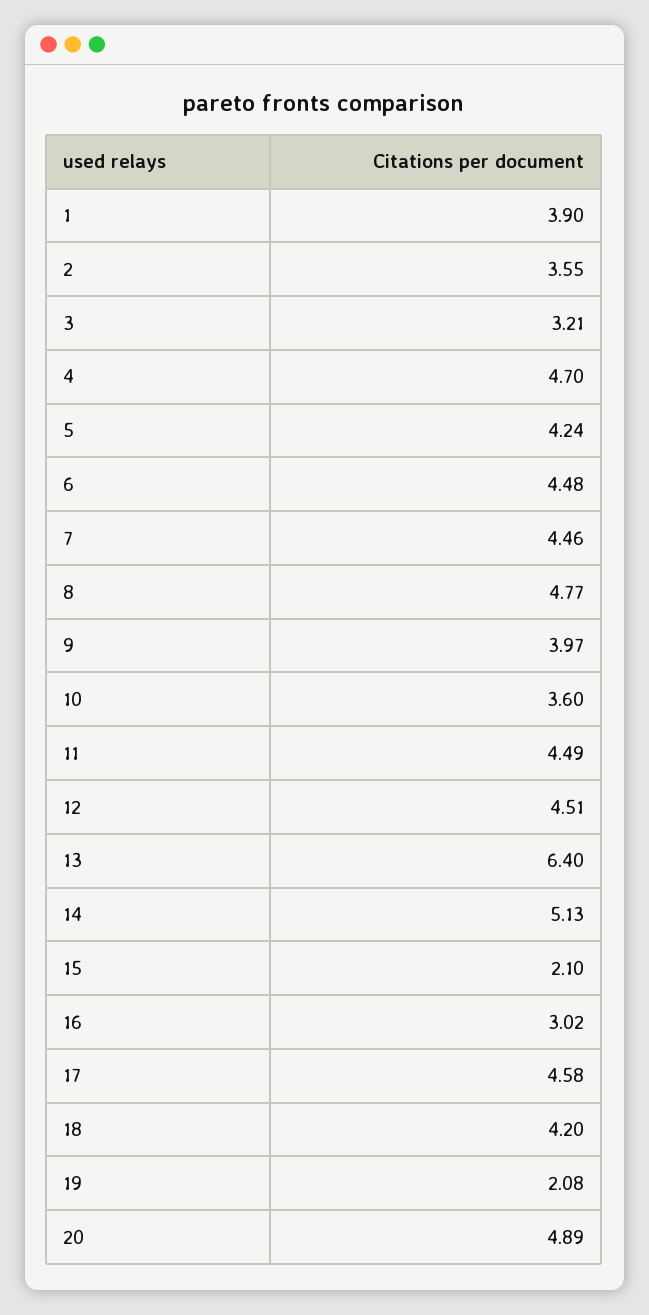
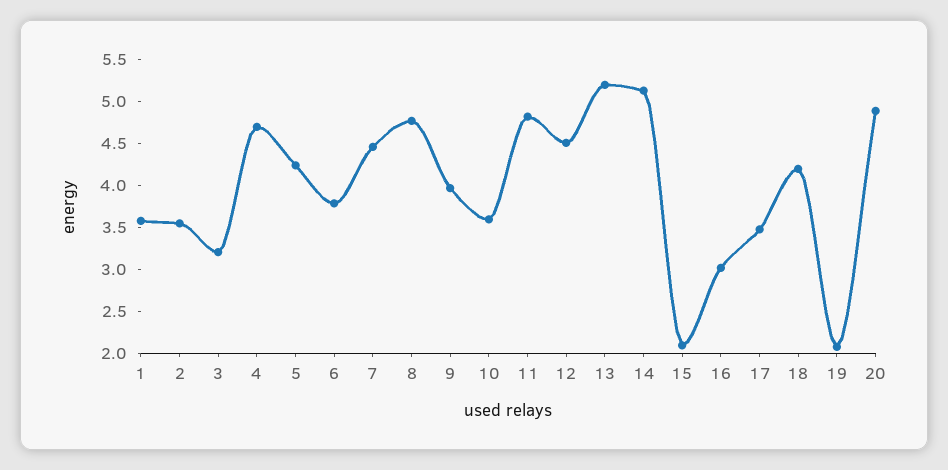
  {
-   "1": 3.9,
+   "1": 3.6,
    "2": 3.55,
    "3": 3.21,
    "4": 4.7,
    "5": 4.24,
-   "6": 4.48,
+   "6": 3.8,
    "7": 4.46,
    "8": 4.77,
    "9": 3.97,
    "10": 3.6,
-   "11": 4.49,
+   "11": 4.8,
    "12": 4.51,
-   "13": 6.4,
+   "13": 5.2,
    "14": 5.13,
    "15": 2.1,
    "16": 3.02,
-   "17": 4.58,
+   "17": 3.5,
    "18": 4.2,
    "19": 2.08,
    "20": 4.89
  }

